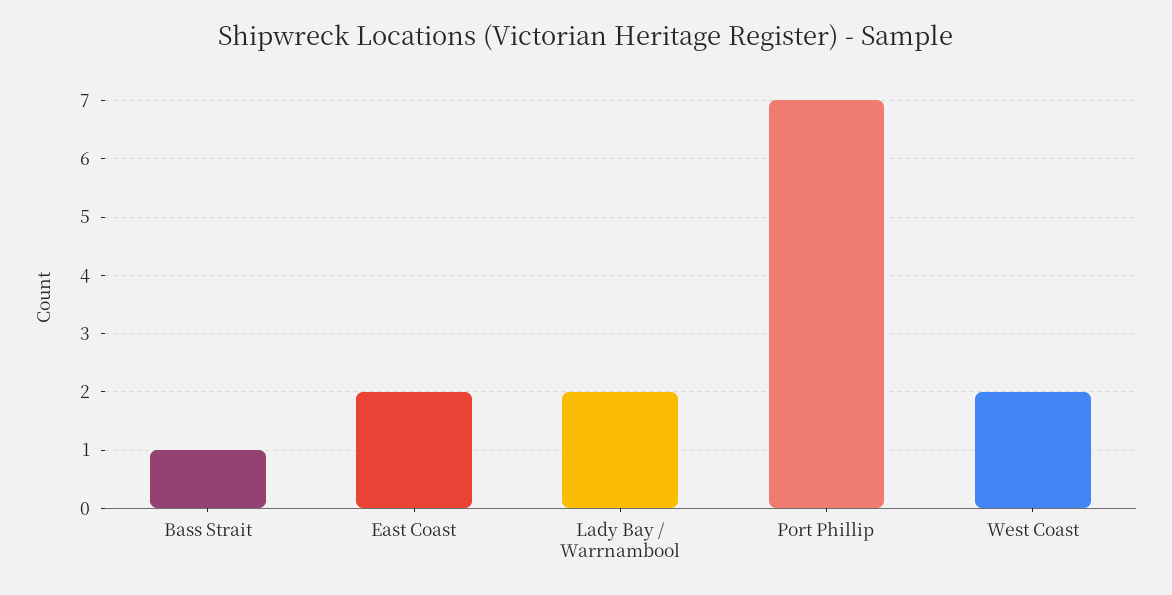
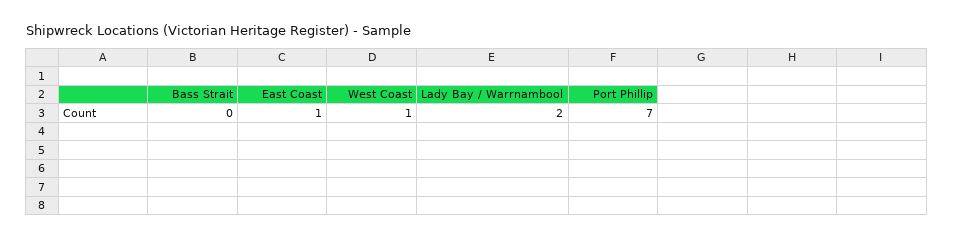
  {
-   "Bass Strait": 1,
+   "Bass Strait": 0,
-   "East Coast": 2,
+   "East Coast": 1,
    "Lady Bay / Warrnambool": 2,
    "Port Phillip": 7,
-   "West Coast": 2
+   "West Coast": 1
  }

